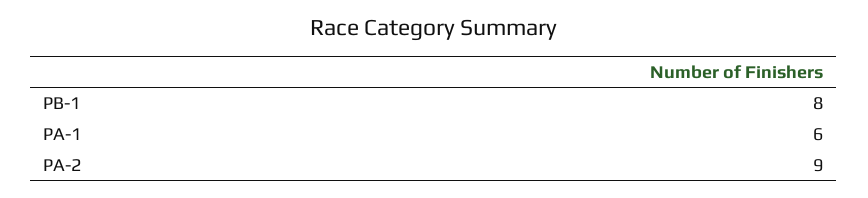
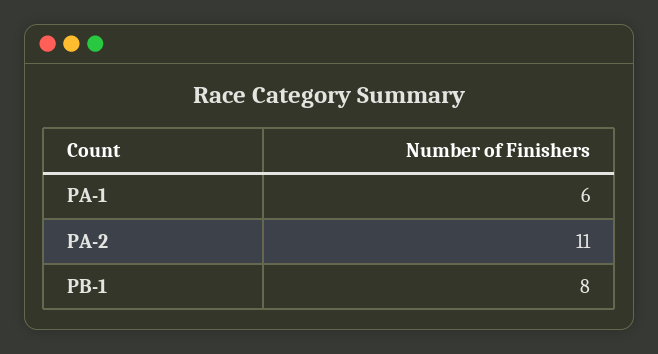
  {
    "PB-1": 8,
    "PA-1": 6,
-   "PA-2": 9
+   "PA-2": 11
  }

